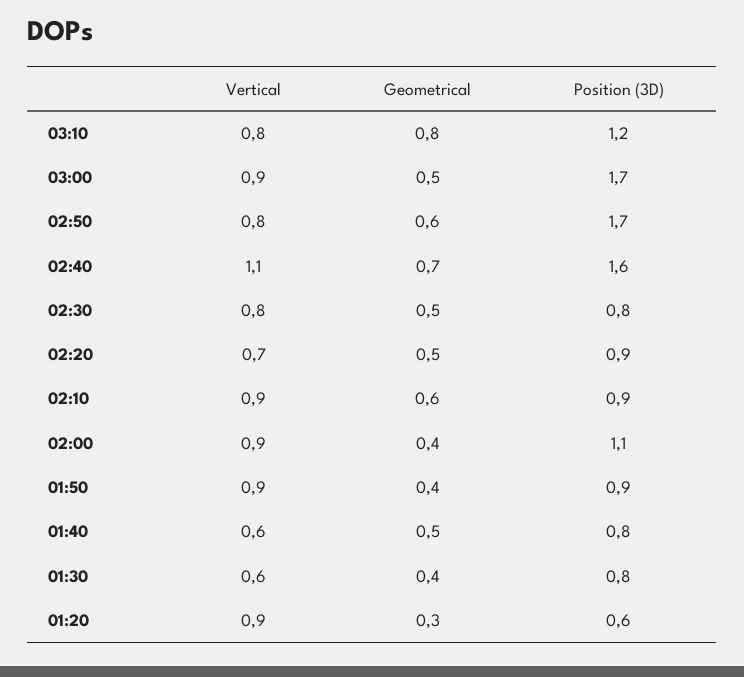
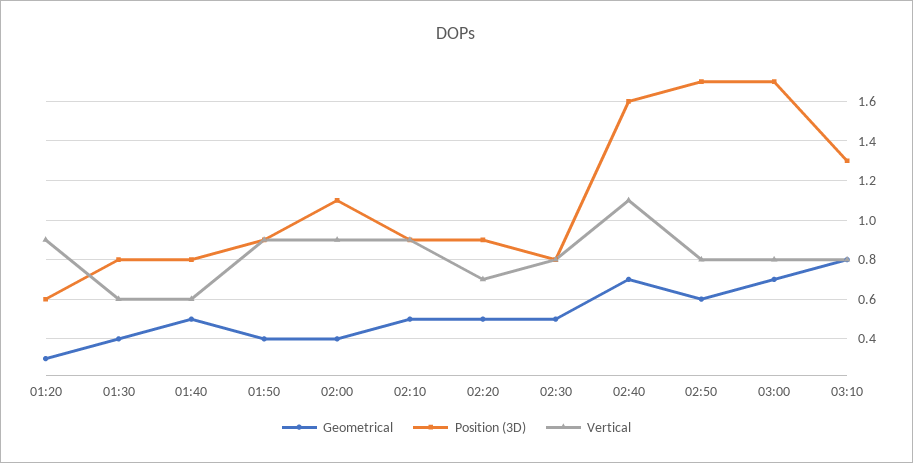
  {
    "Vertical": {
      "03:10": 0.8,
-     "03:00": 0.9,
+     "03:00": 0.8,
      "02:50": 0.8,
      "02:40": 1.1,
      "02:30": 0.8,
      "02:20": 0.7,
      "02:10": 0.9,
      "02:00": 0.9,
      "01:50": 0.9,
      "01:40": 0.6,
      "01:30": 0.6,
      "01:20": 0.9
    },
    "Geometrical": {
      "03:10": 0.8,
-     "03:00": 0.5,
+     "03:00": 0.7,
      "02:50": 0.6,
      "02:40": 0.7,
      "02:30": 0.5,
      "02:20": 0.5,
-     "02:10": 0.6,
+     "02:10": 0.5,
      "02:00": 0.4,
      "01:50": 0.4,
      "01:40": 0.5,
      "01:30": 0.4,
      "01:20": 0.3
    },
    "Position (3D)": {
-     "03:10": 1.2,
+     "03:10": 1.3,
      "03:00": 1.7,
      "02:50": 1.7,
      "02:40": 1.6,
      "02:30": 0.8,
      "02:20": 0.9,
      "02:10": 0.9,
      "02:00": 1.1,
      "01:50": 0.9,
      "01:40": 0.8,
      "01:30": 0.8,
      "01:20": 0.6
    }
  }

